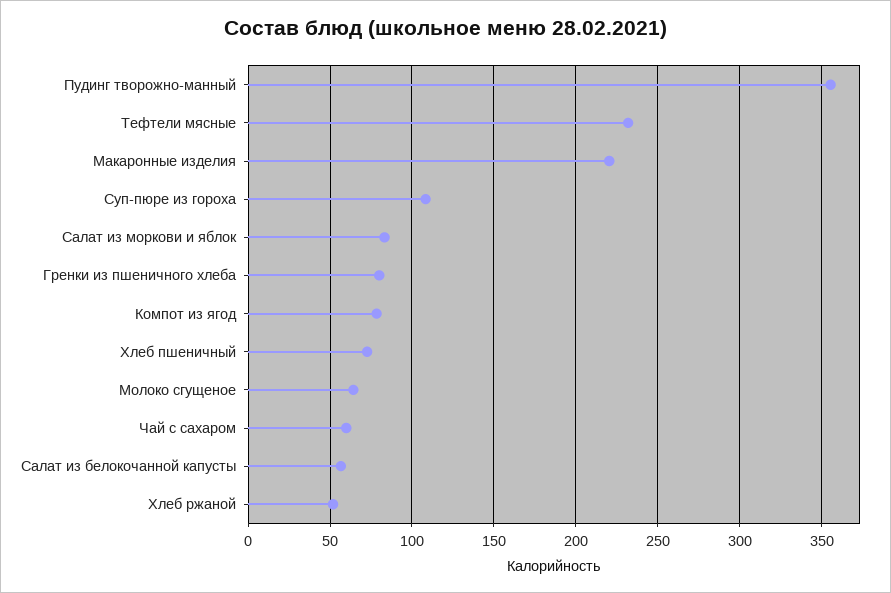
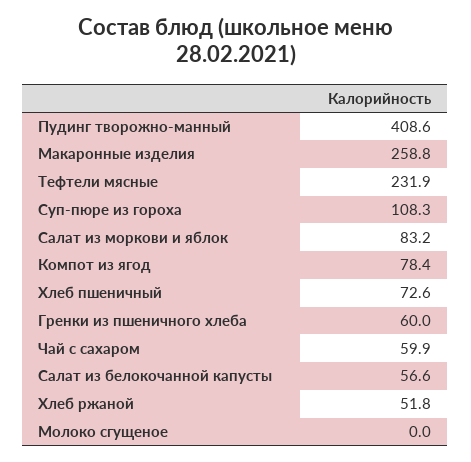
  {
-   "Пудинг творожно-манный": 355,
+   "Пудинг творожно-манный": 408.6,
    "Тефтели мясные": 231.9,
-   "Макаронные изделия": 220,
+   "Макаронные изделия": 258.8,
    "Суп-пюре из гороха": 108.3,
    "Салат из моркови и яблок": 83.2,
-   "Гренки из пшеничного хлеба": 80,
+   "Гренки из пшеничного хлеба": 60,
    "Компот из ягод": 78.4,
    "Хлеб пшеничный": 72.6,
-   "Молоко сгущеное": 65,
+   "Молоко сгущеное": 0,
    "Чай с сахаром": 59.9,
    "Салат из белокочанной капусты": 56.6,
    "Хлеб ржаной": 51.8
  }

